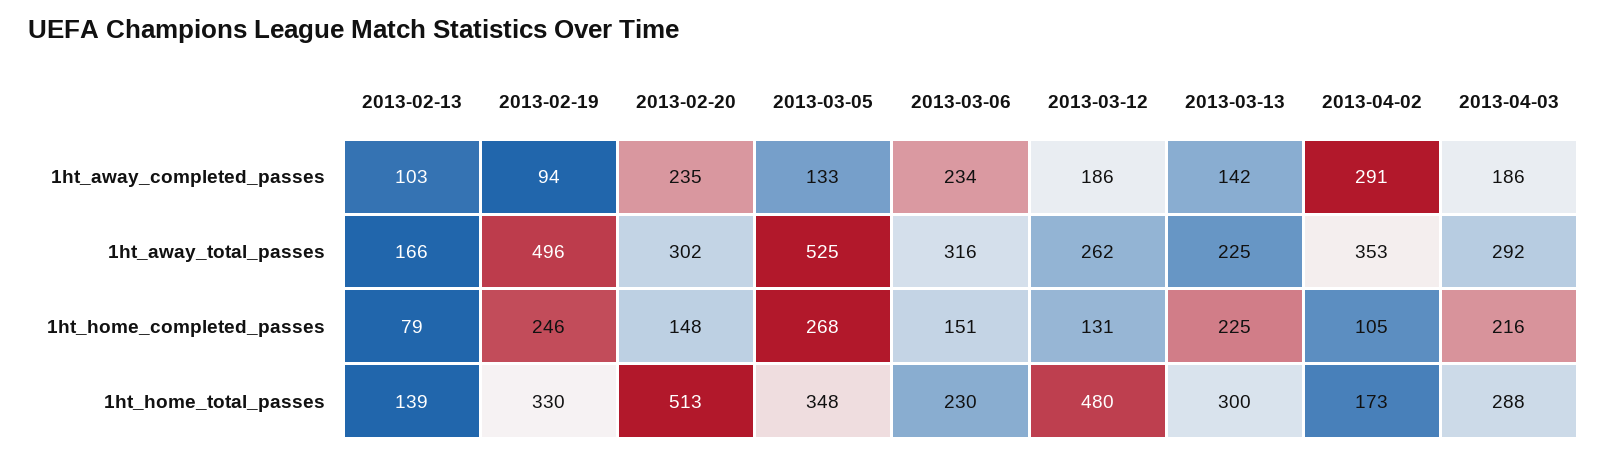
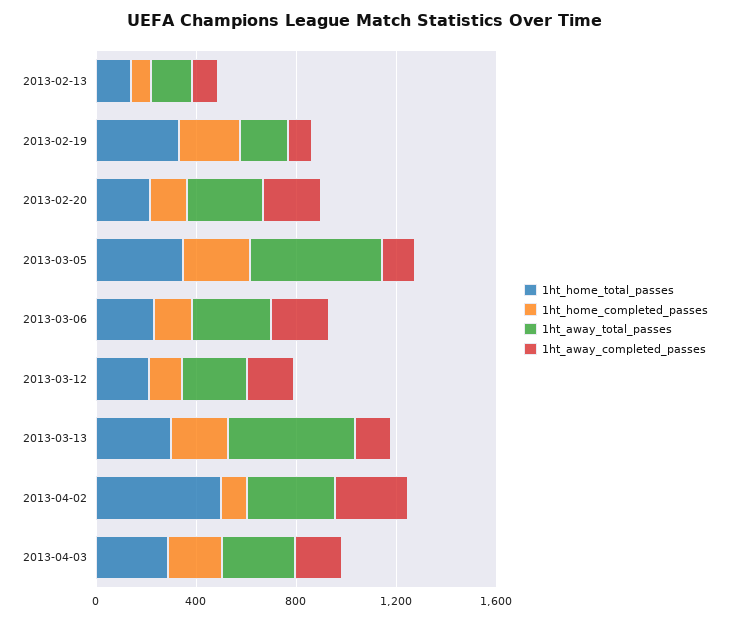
  {
    "1ht_away_completed_passes": {
      "2013-02-13": 103,
      "2013-02-19": 94,
      "2013-02-20": 235,
      "2013-03-05": 133,
      "2013-03-06": 234,
      "2013-03-12": 186,
      "2013-03-13": 142,
      "2013-04-02": 291,
      "2013-04-03": 186
    },
    "1ht_away_total_passes": {
      "2013-02-13": 166,
-     "2013-02-19": 496,
+     "2013-02-19": 200,
      "2013-02-20": 302,
      "2013-03-05": 525,
      "2013-03-06": 316,
      "2013-03-12": 262,
-     "2013-03-13": 225,
+     "2013-03-13": 500,
      "2013-04-02": 353,
      "2013-04-03": 292
    },
    "1ht_home_completed_passes": {
      "2013-02-13": 79,
      "2013-02-19": 246,
      "2013-02-20": 148,
      "2013-03-05": 268,
      "2013-03-06": 151,
      "2013-03-12": 131,
      "2013-03-13": 225,
      "2013-04-02": 105,
      "2013-04-03": 216
    },
    "1ht_home_total_passes": {
      "2013-02-13": 139,
      "2013-02-19": 330,
-     "2013-02-20": 513,
+     "2013-02-20": 200,
      "2013-03-05": 348,
      "2013-03-06": 230,
-     "2013-03-12": 480,
+     "2013-03-12": 200,
      "2013-03-13": 300,
-     "2013-04-02": 173,
+     "2013-04-02": 500,
      "2013-04-03": 288
    }
  }

